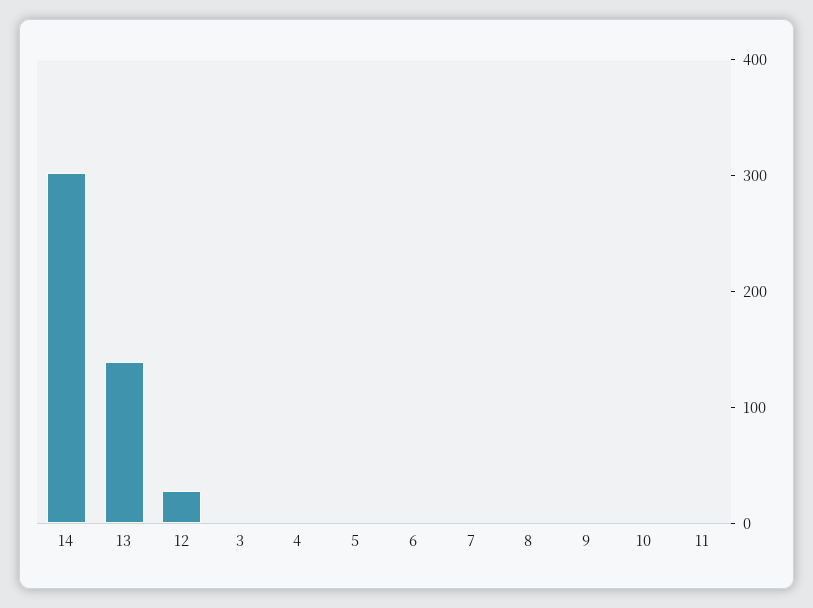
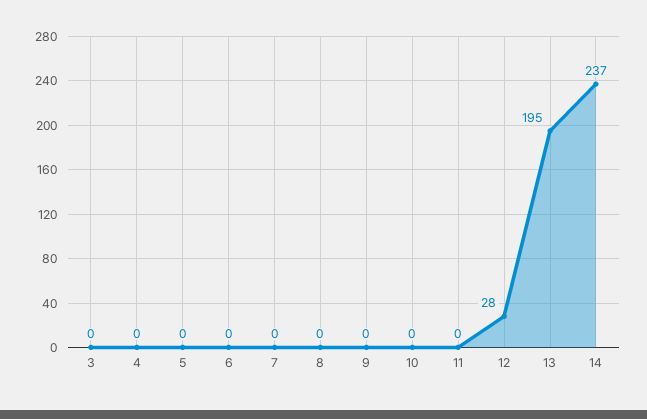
  {
-   "14": 300,
+   "14": 237,
-   "13": 140,
+   "13": 195,
    "12": 28,
    "3": 0,
    "4": 0,
    "5": 0,
    "6": 0,
    "7": 0,
    "8": 0,
    "9": 0,
    "10": 0,
    "11": 0
  }

